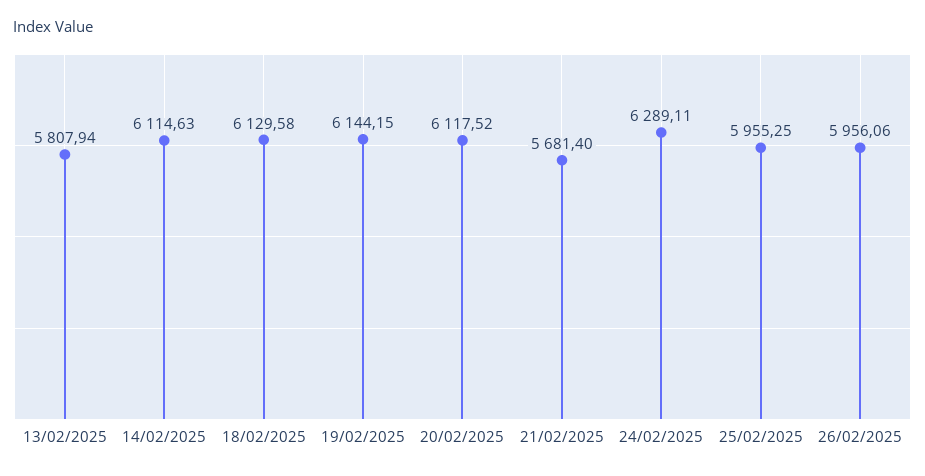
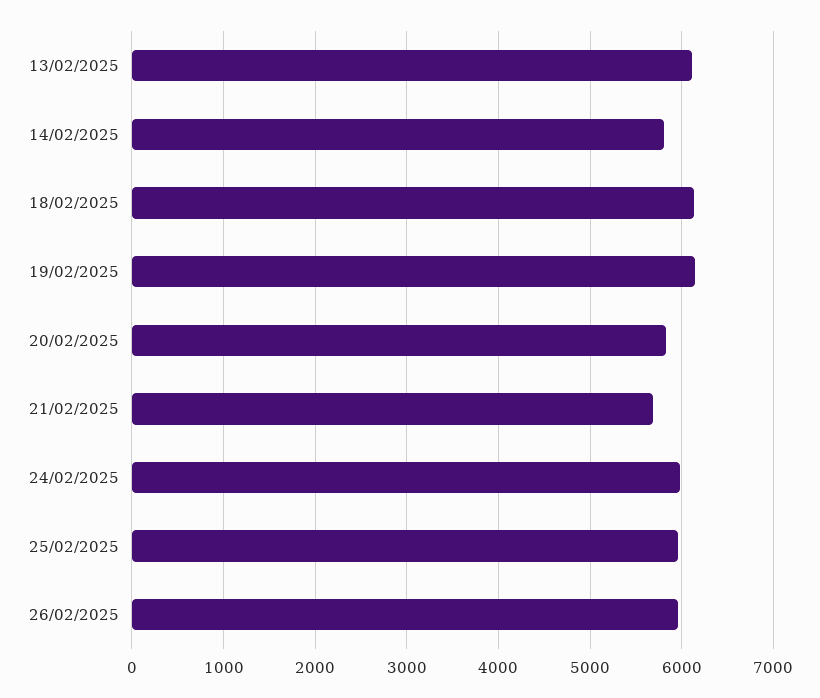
  {
-   "13/02/2025": 5807.94,
+   "13/02/2025": 6100,
-   "14/02/2025": 6114.63,
+   "14/02/2025": 5800,
    "18/02/2025": 6129.58,
    "19/02/2025": 6144.15,
-   "20/02/2025": 6117.52,
+   "20/02/2025": 5800,
    "21/02/2025": 5681.4,
-   "24/02/2025": 6289.11,
+   "24/02/2025": 6000,
    "25/02/2025": 5955.25,
    "26/02/2025": 5956.06
  }

